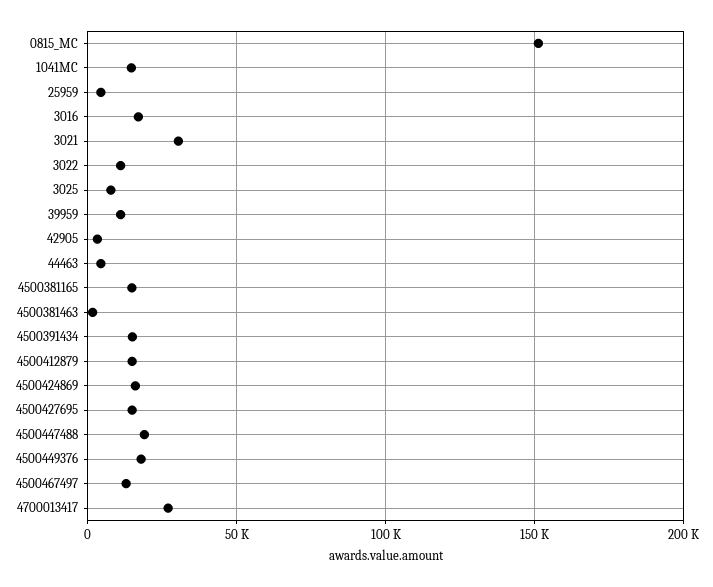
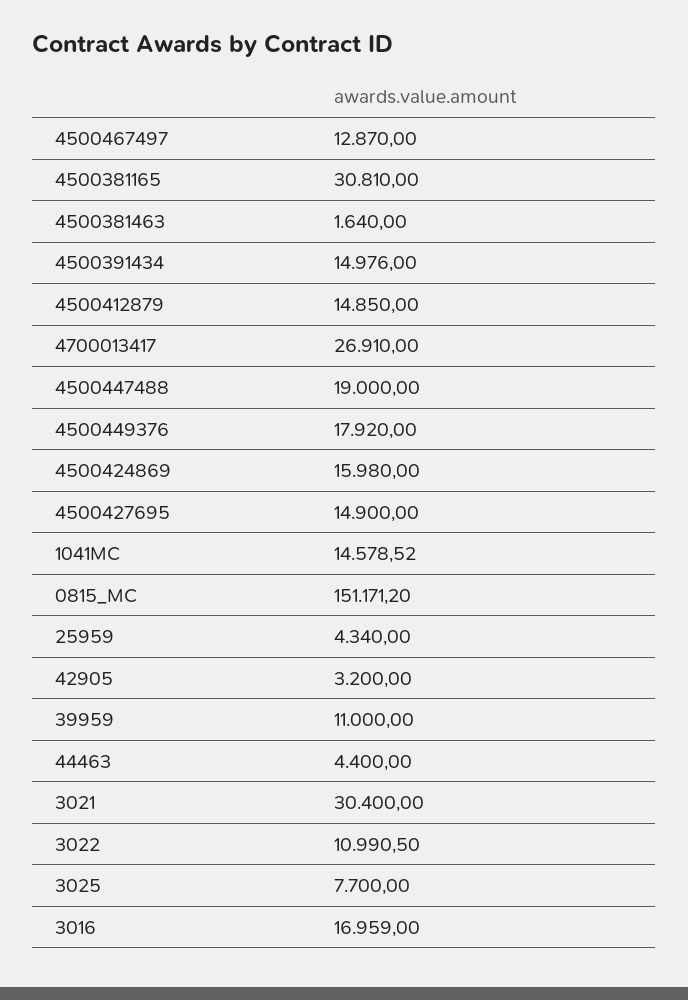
  {
    "0815_MC": 151171.2,
    "1041MC": 14578.52,
    "25959": 4340,
    "3016": 16959,
    "3021": 30400,
    "3022": 10990.5,
    "3025": 7700,
    "39959": 11000,
    "42905": 3200,
    "44463": 4400,
-   "4500381165": 15000,
+   "4500381165": 30810,
    "4500381463": 1640,
    "4500391434": 14976,
    "4500412879": 14850,
    "4500424869": 15980,
    "4500427695": 14900,
    "4500447488": 19000,
    "4500449376": 17920,
    "4500467497": 12870,
    "4700013417": 26910
  }

